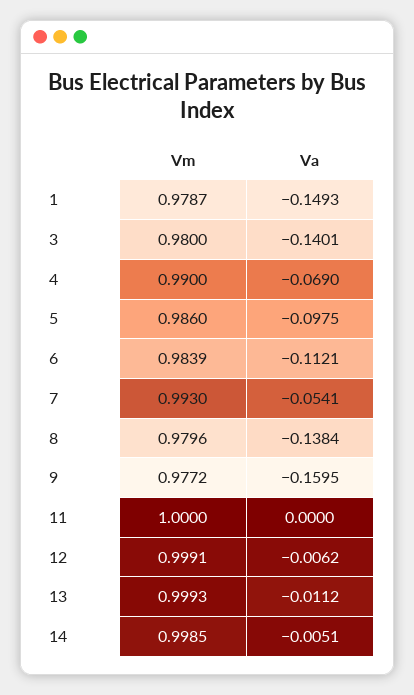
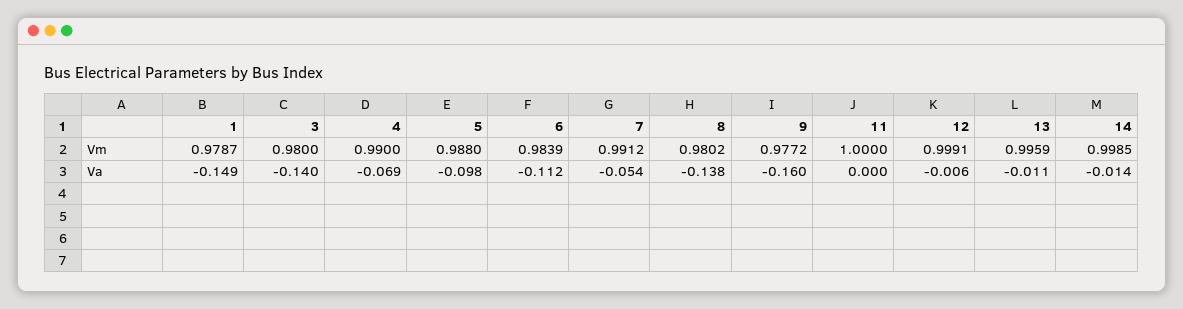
  {
    "Vm": {
      "1": 0.9787,
      "3": 0.98,
      "4": 0.99,
-     "5": 0.986,
+     "5": 0.988,
      "6": 0.9839,
-     "7": 0.993,
+     "7": 0.9912,
-     "8": 0.9796,
+     "8": 0.9802,
      "9": 0.9772,
      "11": 1,
      "12": 0.9991,
-     "13": 0.9993,
+     "13": 0.9959,
      "14": 0.9985
    },
    "Va": {
      "1": -0.1493,
      "3": -0.1401,
      "4": -0.069,
      "5": -0.0975,
      "6": -0.1121,
      "7": -0.0541,
      "8": -0.1384,
      "9": -0.1595,
      "11": 0,
      "12": -0.0062,
      "13": -0.0112,
-     "14": -0.0051
+     "14": -0.014
    }
  }

